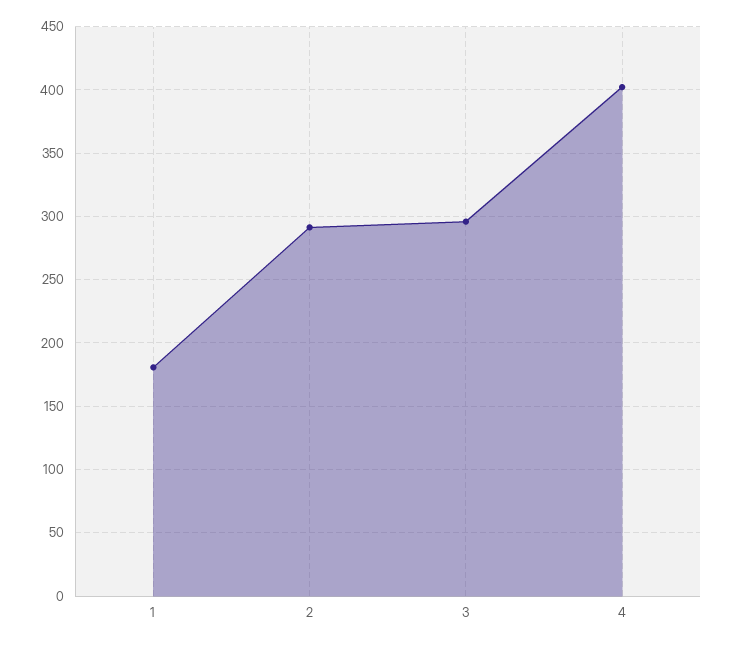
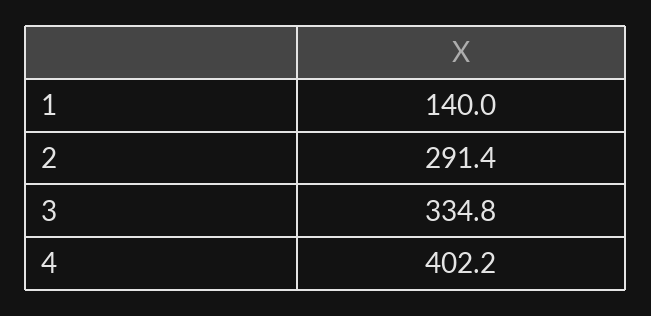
  {
-   "1": 180,
+   "1": 140,
    "2": 291.4,
-   "3": 295,
+   "3": 334.8,
    "4": 402.2
  }

